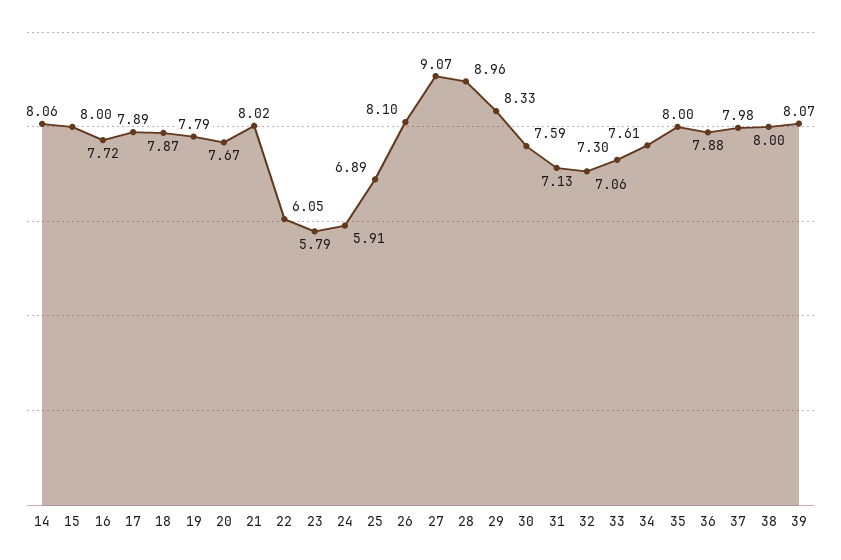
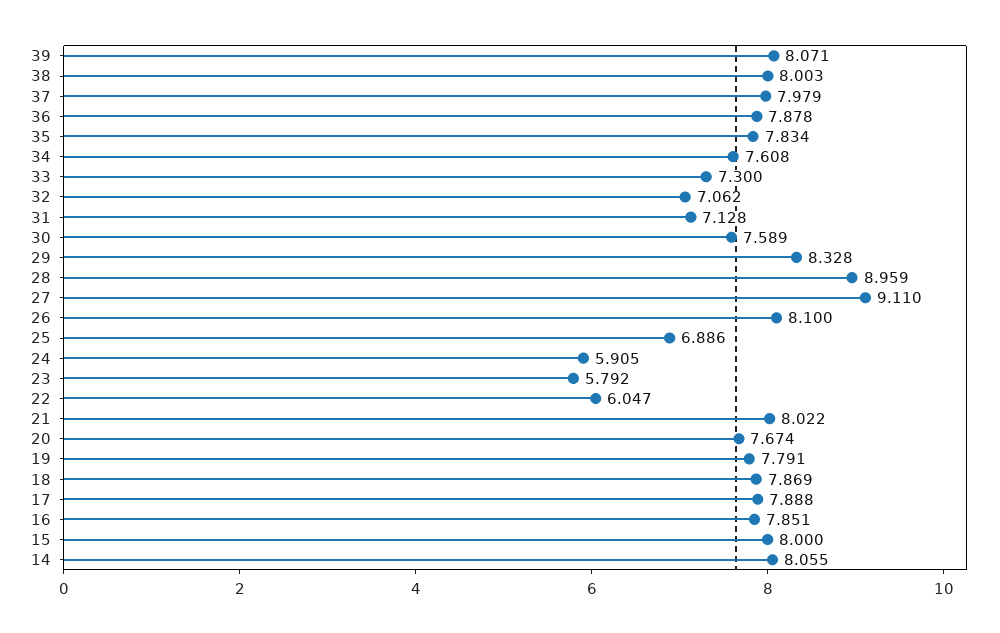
  {
    "14": 8.055,
    "15": 8,
-   "16": 7.72,
+   "16": 7.851,
    "17": 7.888,
    "18": 7.869,
    "19": 7.791,
    "20": 7.674,
    "21": 8.022,
    "22": 6.047,
    "23": 5.792,
    "24": 5.905,
    "25": 6.886,
    "26": 8.1,
-   "27": 9.07,
+   "27": 9.11,
    "28": 8.959,
    "29": 8.328,
    "30": 7.589,
    "31": 7.128,
    "32": 7.062,
    "33": 7.3,
    "34": 7.608,
-   "35": 8,
+   "35": 7.834,
    "36": 7.878,
    "37": 7.979,
    "38": 8.003,
    "39": 8.071
  }

